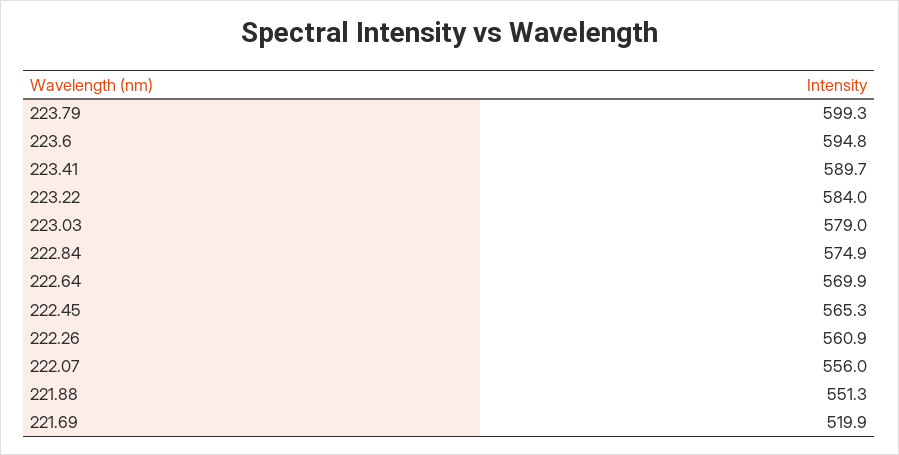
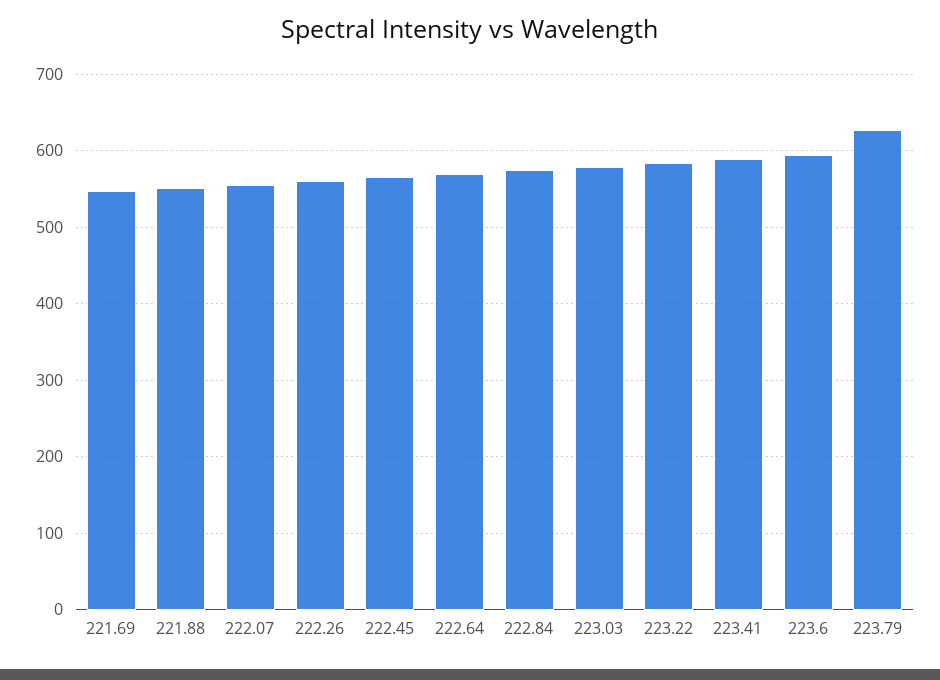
  {
-   "223.79": 599.3,
+   "223.79": 630,
    "223.6": 594.8,
    "223.41": 589.7,
    "223.22": 584,
    "223.03": 579,
    "222.84": 574.9,
    "222.64": 569.9,
    "222.45": 565.3,
    "222.26": 560.9,
    "222.07": 556,
    "221.88": 551.3,
-   "221.69": 519.9
+   "221.69": 550
  }

